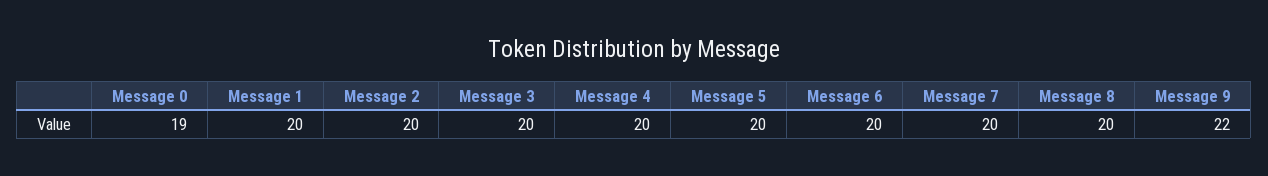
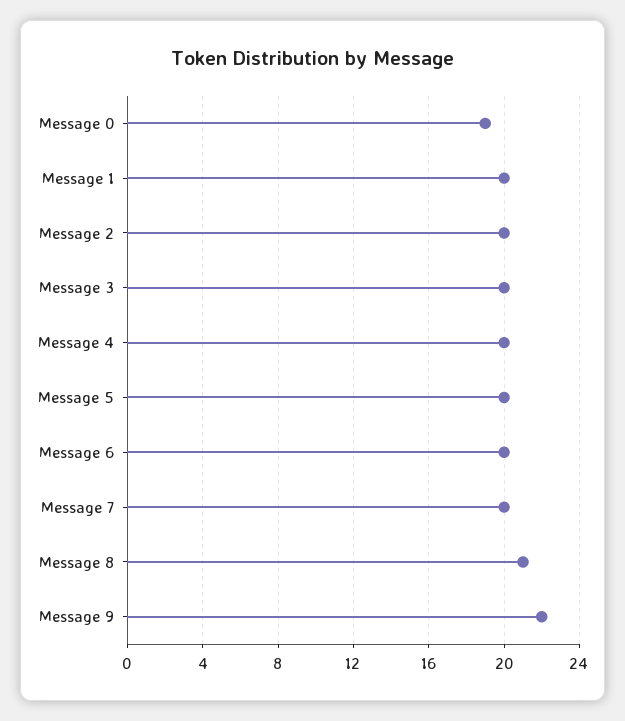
  {
    "Message 0": 19,
    "Message 1": 20,
    "Message 2": 20,
    "Message 3": 20,
    "Message 4": 20,
    "Message 5": 20,
    "Message 6": 20,
    "Message 7": 20,
-   "Message 8": 20,
+   "Message 8": 21,
    "Message 9": 22
  }

